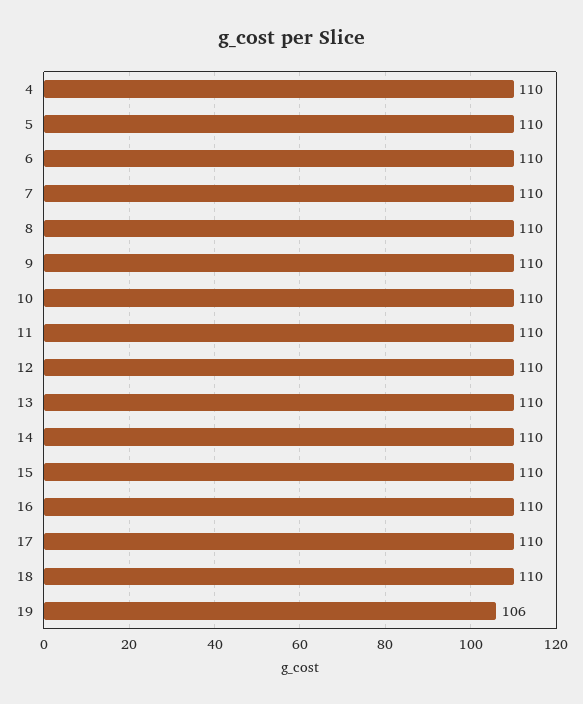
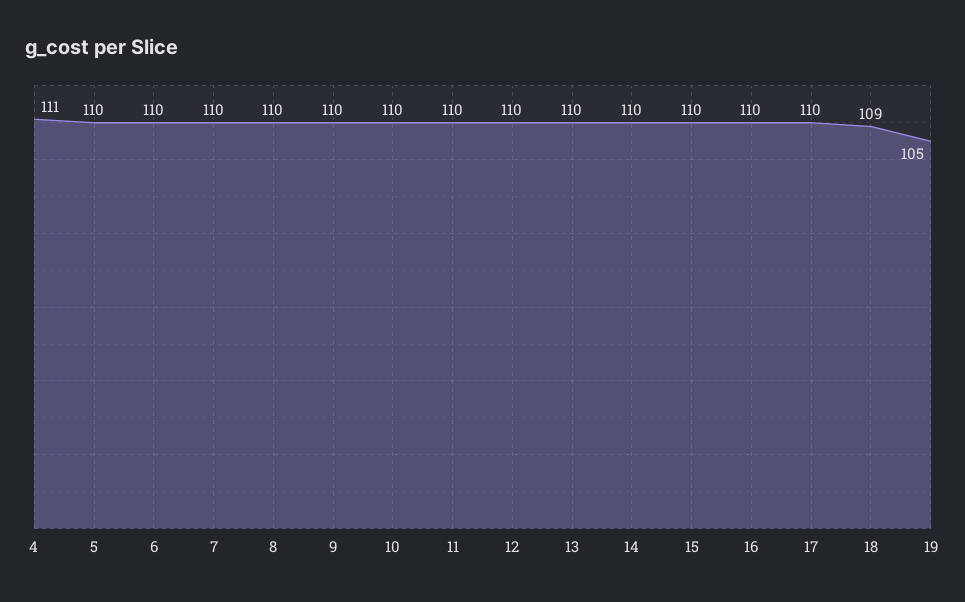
  {
-   "4": 110,
+   "4": 111,
    "5": 110,
    "6": 110,
    "7": 110,
    "8": 110,
    "9": 110,
    "10": 110,
    "11": 110,
    "12": 110,
    "13": 110,
    "14": 110,
    "15": 110,
    "16": 110,
    "17": 110,
-   "18": 110,
+   "18": 109,
-   "19": 106
+   "19": 105
  }

